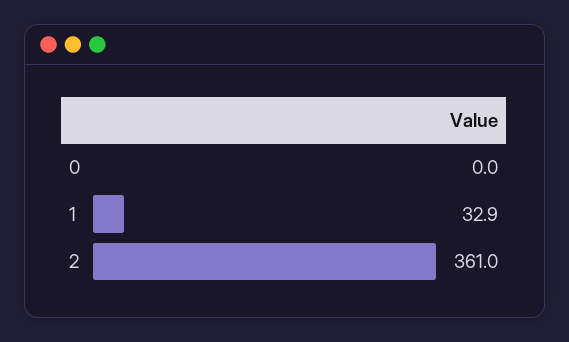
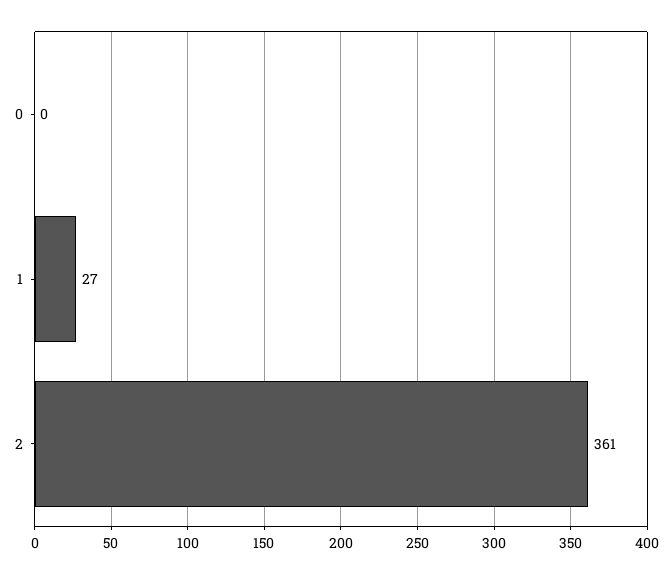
  {
    "0": 0,
-   "1": 32.9,
+   "1": 27,
    "2": 361
  }

